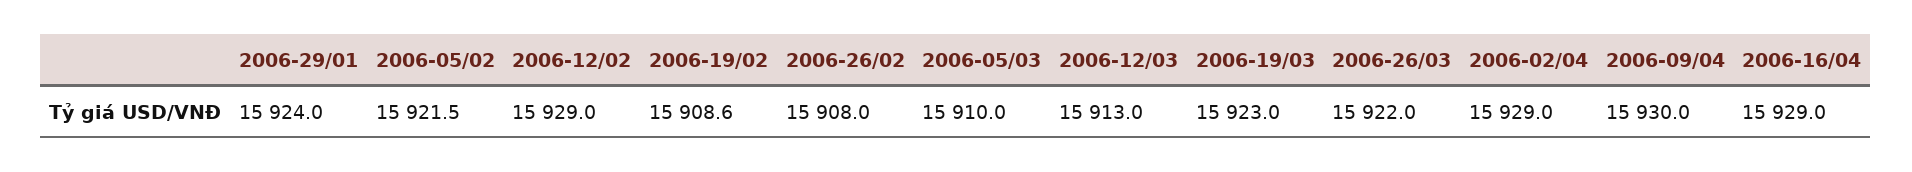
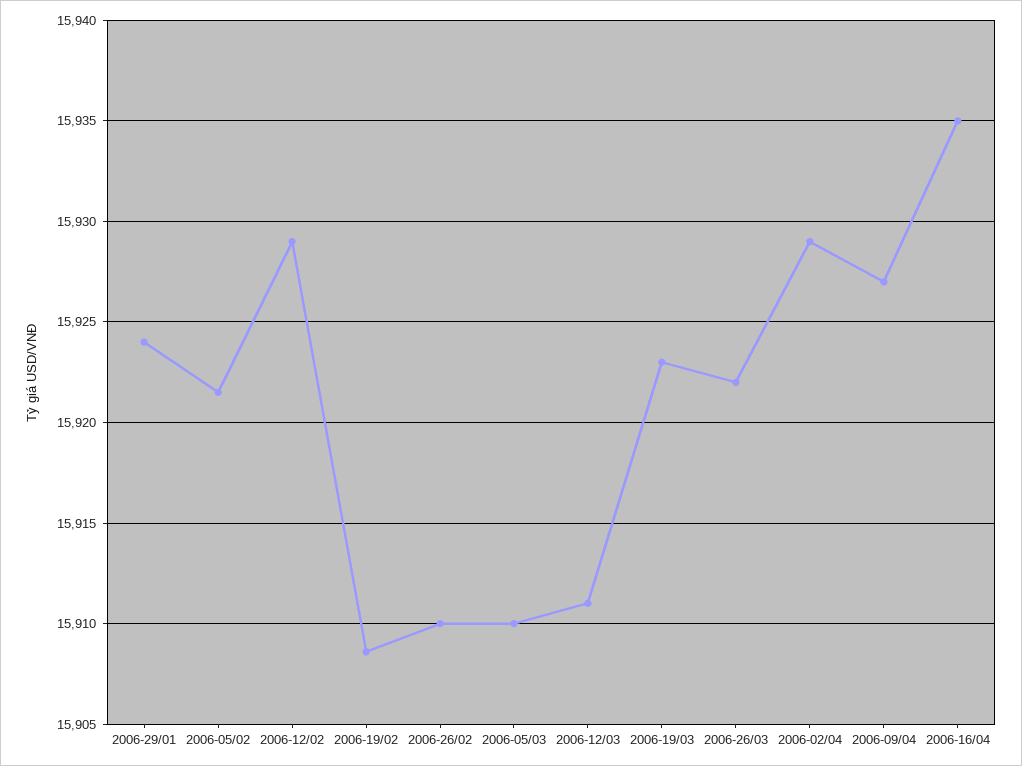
  {
    "2006-29/01": 15924,
    "2006-05/02": 15921.5,
    "2006-12/02": 15929,
    "2006-19/02": 15908.6,
-   "2006-26/02": 15908,
+   "2006-26/02": 15910,
    "2006-05/03": 15910,
-   "2006-12/03": 15913,
+   "2006-12/03": 15911,
    "2006-19/03": 15923,
    "2006-26/03": 15922,
    "2006-02/04": 15929,
-   "2006-09/04": 15930,
+   "2006-09/04": 15927,
-   "2006-16/04": 15929
+   "2006-16/04": 15935
  }

